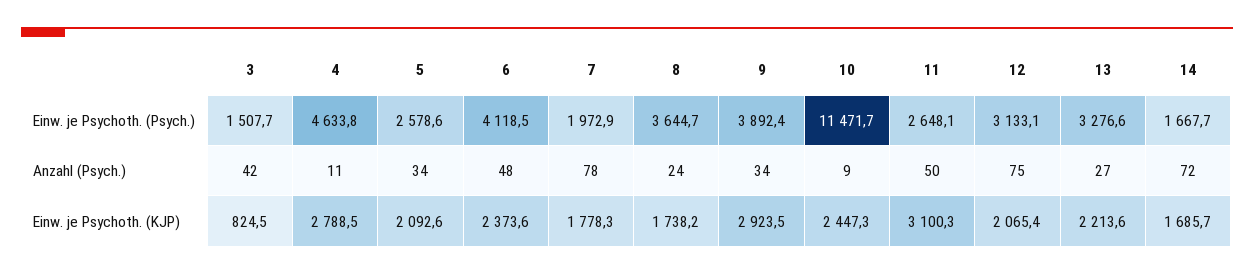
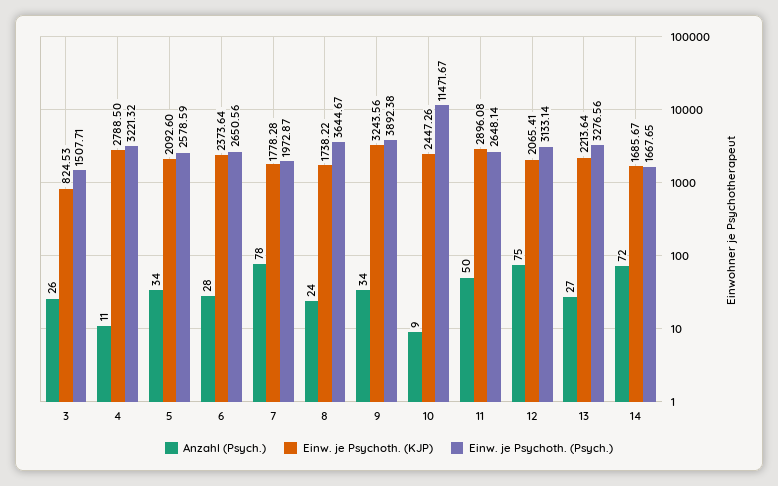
  {
    "Einw. je Psychoth. (Psych.)": {
      "3": 1507.71,
-     "4": 4633.8,
+     "4": 3221.32,
      "5": 2578.59,
-     "6": 4118.5,
+     "6": 2650.56,
      "7": 1972.87,
      "8": 3644.67,
      "9": 3892.38,
      "10": 11471.67,
      "11": 2648.14,
      "12": 3133.14,
      "13": 3276.56,
      "14": 1667.65
    },
    "Anzahl (Psych.)": {
-     "3": 42,
+     "3": 26,
      "4": 11,
      "5": 34,
-     "6": 48,
+     "6": 28,
      "7": 78,
      "8": 24,
      "9": 34,
      "10": 9,
      "11": 50,
      "12": 75,
      "13": 27,
      "14": 72
    },
    "Einw. je Psychoth. (KJP)": {
      "3": 824.53,
      "4": 2788.5,
      "5": 2092.6,
      "6": 2373.64,
      "7": 1778.28,
      "8": 1738.22,
-     "9": 2923.5,
+     "9": 3243.56,
      "10": 2447.26,
-     "11": 3100.3,
+     "11": 2896.08,
      "12": 2065.41,
      "13": 2213.64,
      "14": 1685.67
    }
  }

